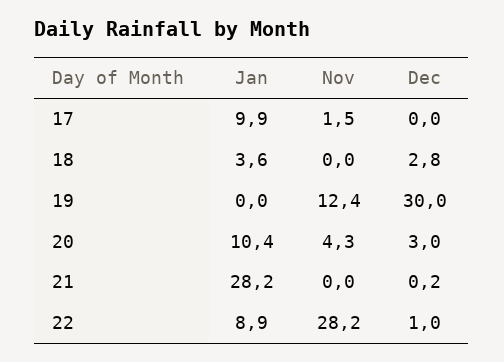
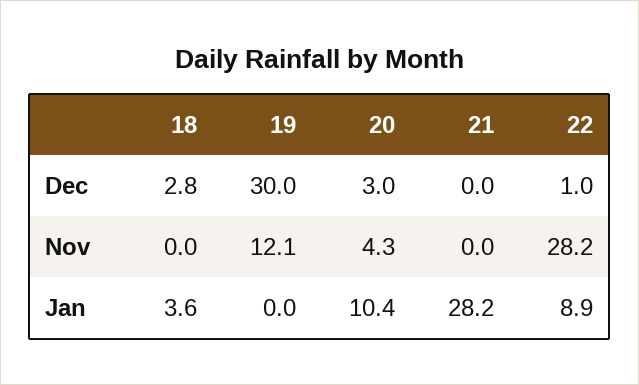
  {
    "Jan": {
-     "17": 9.9,
      "18": 3.6,
      "19": 0,
      "20": 10.4,
      "21": 28.2,
      "22": 8.9
    },
    "Nov": {
-     "17": 1.5,
      "18": 0,
-     "19": 12.4,
+     "19": 12.1,
      "20": 4.3,
      "21": 0,
      "22": 28.2
    },
    "Dec": {
-     "17": 0,
      "18": 2.8,
      "19": 30,
      "20": 3,
-     "21": 0.2,
+     "21": 0,
      "22": 1
    }
  }

